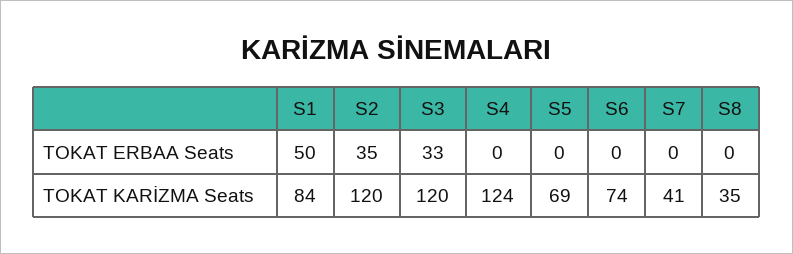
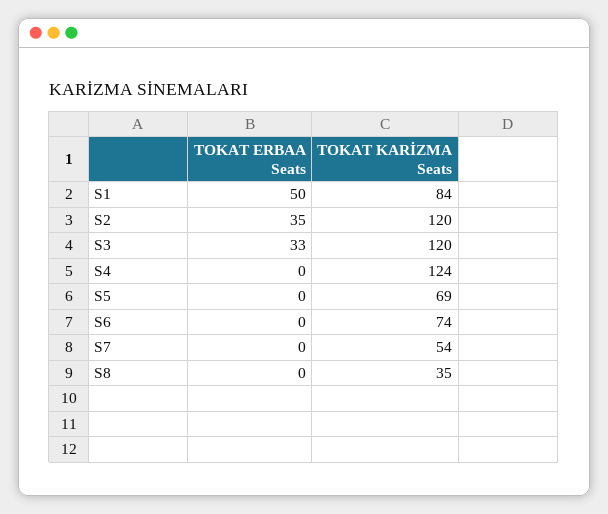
  {
    "S1": {
      "TOKAT ERBAA Seats": 50,
      "TOKAT KARİZMA Seats": 84
    },
    "S2": {
      "TOKAT ERBAA Seats": 35,
      "TOKAT KARİZMA Seats": 120
    },
    "S3": {
      "TOKAT ERBAA Seats": 33,
      "TOKAT KARİZMA Seats": 120
    },
    "S4": {
      "TOKAT ERBAA Seats": 0,
      "TOKAT KARİZMA Seats": 124
    },
    "S5": {
      "TOKAT ERBAA Seats": 0,
      "TOKAT KARİZMA Seats": 69
    },
    "S6": {
      "TOKAT ERBAA Seats": 0,
      "TOKAT KARİZMA Seats": 74
    },
    "S7": {
      "TOKAT ERBAA Seats": 0,
-     "TOKAT KARİZMA Seats": 41
+     "TOKAT KARİZMA Seats": 54
    },
    "S8": {
      "TOKAT ERBAA Seats": 0,
      "TOKAT KARİZMA Seats": 35
    }
  }

